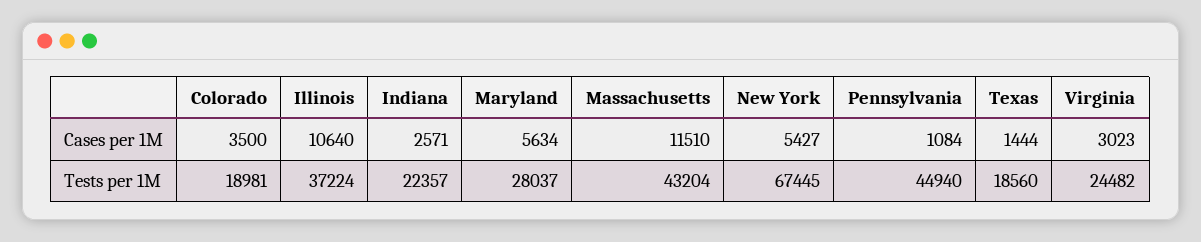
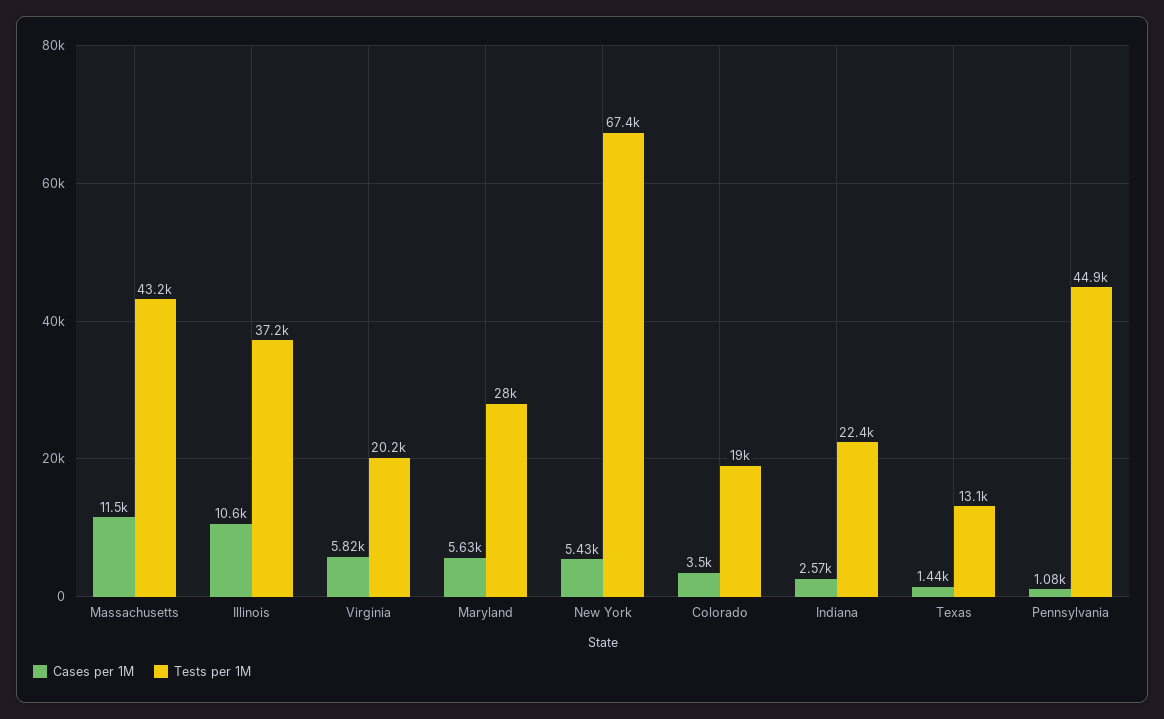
  {
    "Cases per 1M": {
      "Colorado": 3500,
      "Illinois": 10640,
      "Indiana": 2571,
      "Maryland": 5634,
      "Massachusetts": 11510,
      "New York": 5427,
      "Pennsylvania": 1084,
      "Texas": 1444,
-     "Virginia": 3023
+     "Virginia": 5820
    },
    "Tests per 1M": {
      "Colorado": 18981,
      "Illinois": 37224,
      "Indiana": 22357,
      "Maryland": 28037,
      "Massachusetts": 43204,
      "New York": 67445,
      "Pennsylvania": 44940,
-     "Texas": 18560,
+     "Texas": 13100,
-     "Virginia": 24482
+     "Virginia": 20200
    }
  }

